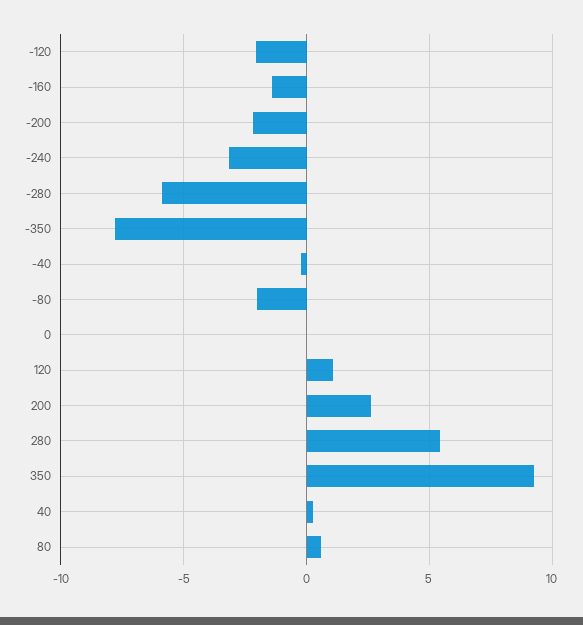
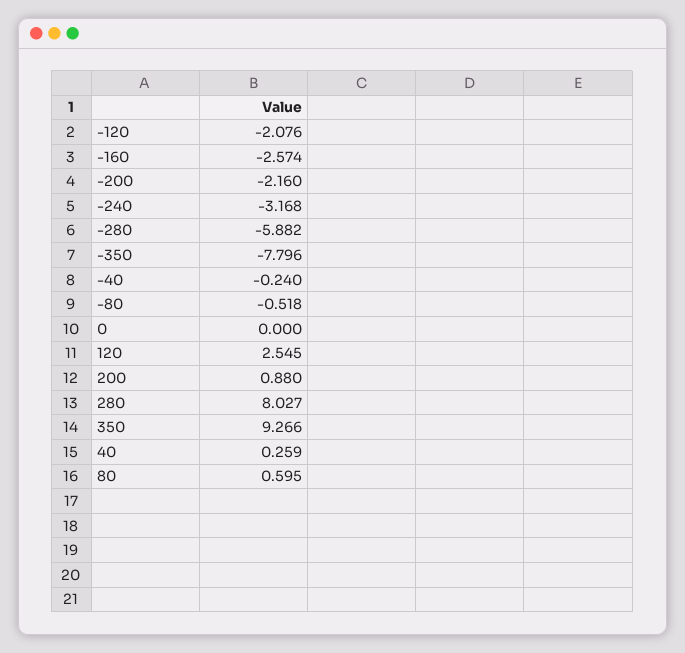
  {
    "-120": -2.076,
-   "-160": -1.5,
+   "-160": -2.574,
    "-200": -2.16,
    "-240": -3.168,
    "-280": -5.882,
    "-350": -7.796,
    "-40": -0.24,
-   "-80": -2,
+   "-80": -0.518,
    "0": 0,
-   "120": 1,
+   "120": 2.545,
-   "200": 2.5,
+   "200": 0.88,
-   "280": 5.5,
+   "280": 8.027,
    "350": 9.266,
    "40": 0.259,
    "80": 0.595
  }

